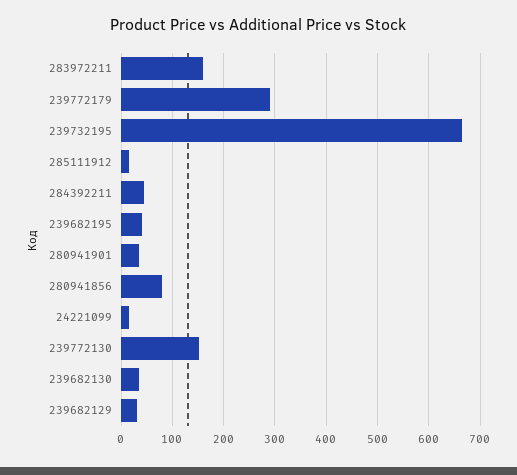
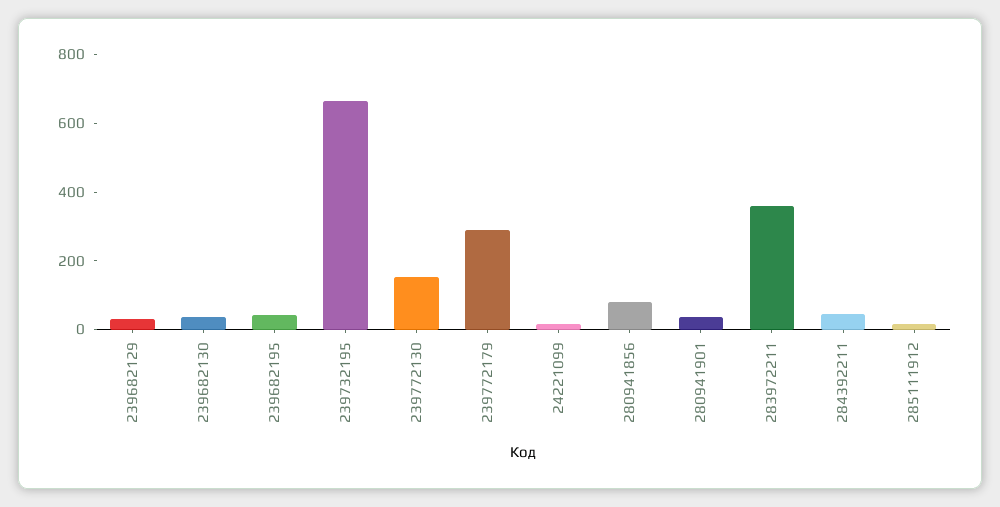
  {
-   "283972211": 160,
+   "283972211": 350,
    "239772179": 300,
    "239732195": 660,
    "285111912": 20,
    "284392211": 40,
    "239682195": 40,
    "280941901": 40,
    "280941856": 80,
    "24221099": 20,
    "239772130": 160,
    "239682130": 40,
    "239682129": 40
  }

